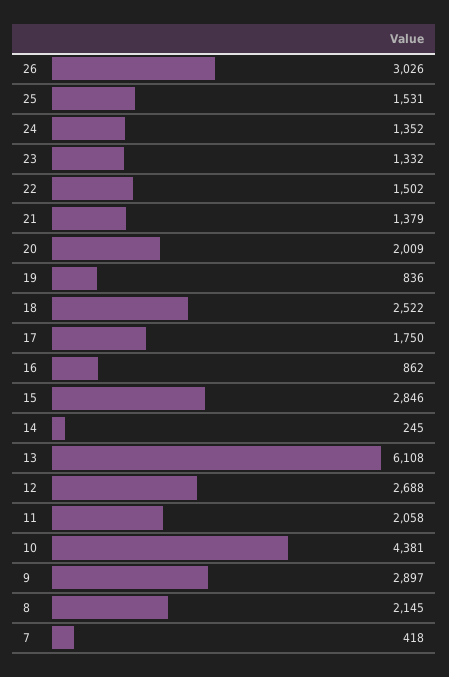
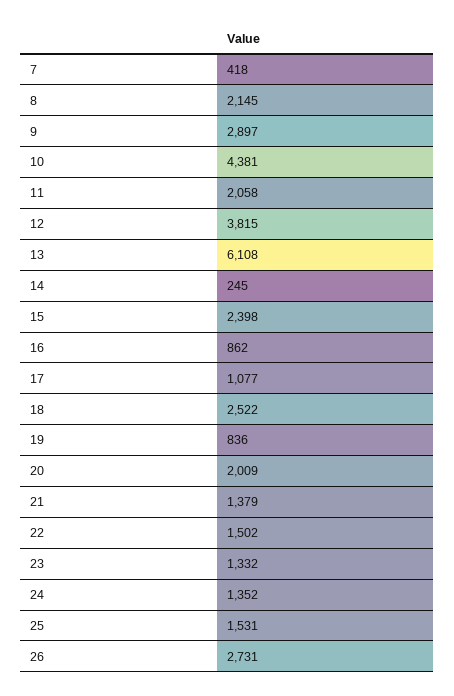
  {
-   "26": 3026,
+   "26": 2731,
    "25": 1531,
    "24": 1352,
    "23": 1332,
    "22": 1502,
    "21": 1379,
    "20": 2009,
    "19": 836,
    "18": 2522,
-   "17": 1750,
+   "17": 1077,
    "16": 862,
-   "15": 2846,
+   "15": 2398,
    "14": 245,
    "13": 6108,
-   "12": 2688,
+   "12": 3815,
    "11": 2058,
    "10": 4381,
    "9": 2897,
    "8": 2145,
    "7": 418
  }

